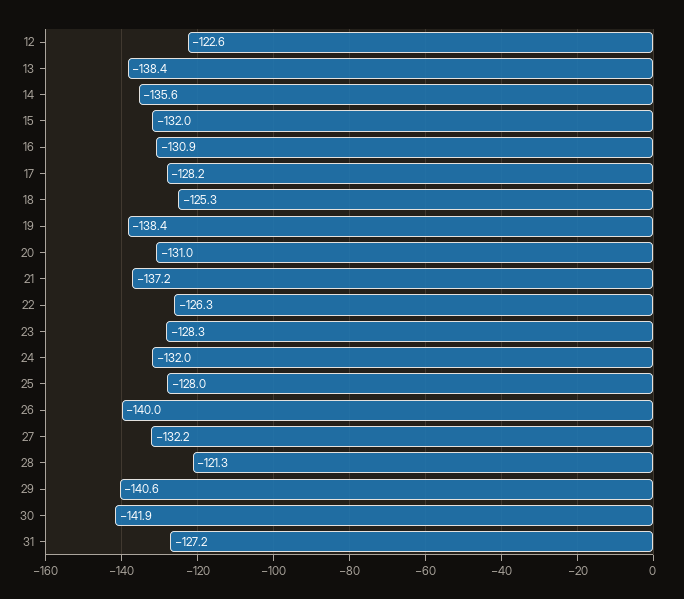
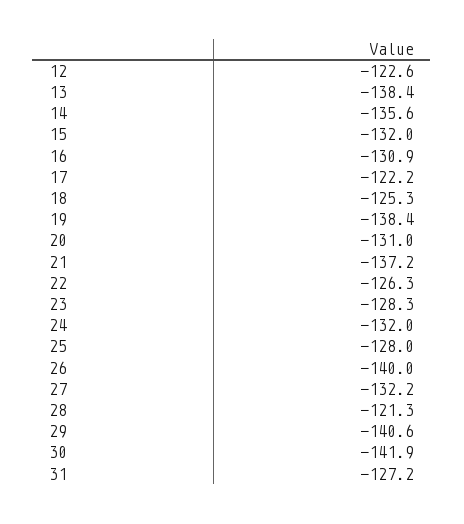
  {
    "12": -122.6,
    "13": -138.4,
    "14": -135.6,
    "15": -132,
    "16": -130.9,
-   "17": -128.2,
+   "17": -122.2,
    "18": -125.3,
    "19": -138.4,
    "20": -131,
    "21": -137.2,
    "22": -126.3,
    "23": -128.3,
    "24": -132,
    "25": -128,
    "26": -140,
    "27": -132.2,
    "28": -121.3,
    "29": -140.6,
    "30": -141.9,
    "31": -127.2
  }

